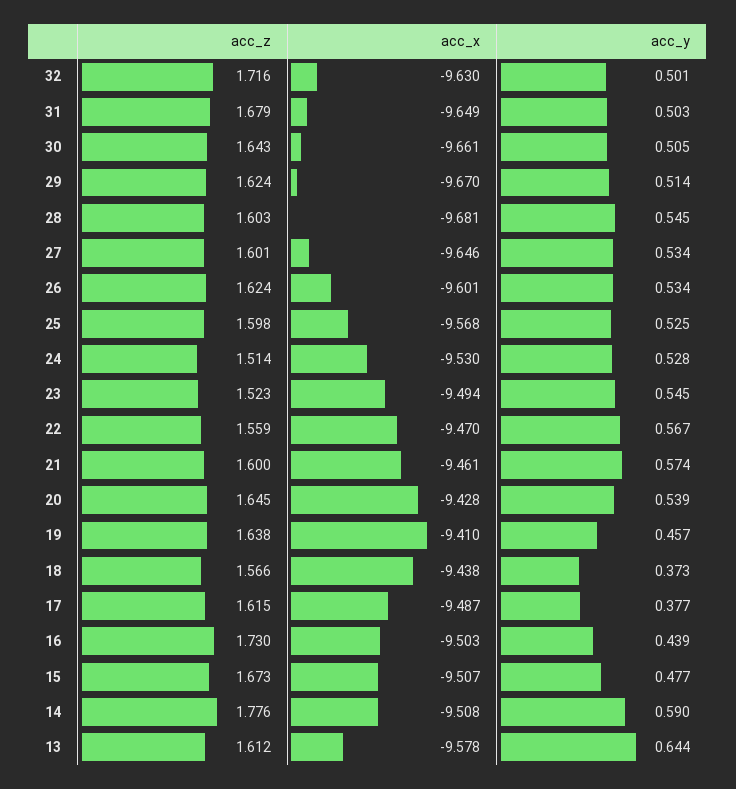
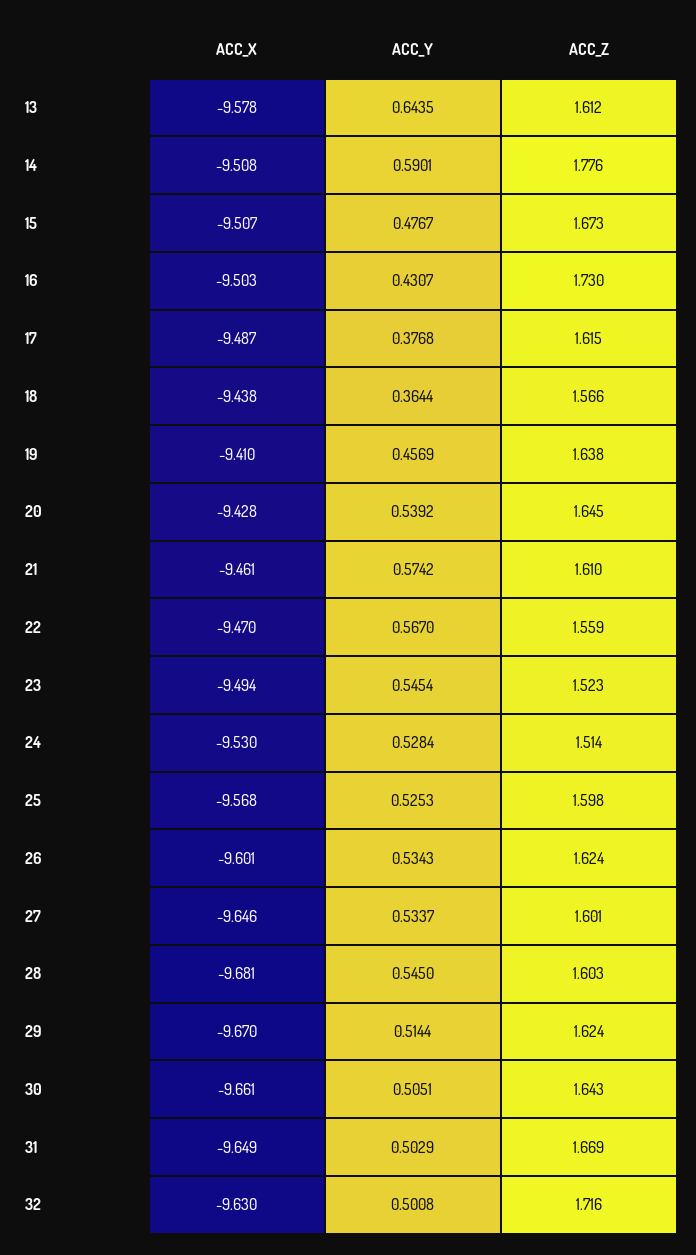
  {
    "acc_z": {
      "32": 1.716,
-     "31": 1.679,
+     "31": 1.669,
      "30": 1.643,
      "29": 1.624,
      "28": 1.603,
      "27": 1.601,
      "26": 1.624,
      "25": 1.598,
      "24": 1.514,
      "23": 1.523,
      "22": 1.559,
-     "21": 1.6,
+     "21": 1.61,
      "20": 1.645,
      "19": 1.638,
      "18": 1.566,
      "17": 1.615,
      "16": 1.73,
      "15": 1.673,
      "14": 1.776,
      "13": 1.612
    },
    "acc_x": {
      "32": -9.63,
      "31": -9.649,
      "30": -9.661,
      "29": -9.67,
      "28": -9.681,
      "27": -9.646,
      "26": -9.601,
      "25": -9.568,
      "24": -9.53,
      "23": -9.494,
      "22": -9.47,
      "21": -9.461,
      "20": -9.428,
      "19": -9.41,
      "18": -9.438,
      "17": -9.487,
      "16": -9.503,
      "15": -9.507,
      "14": -9.508,
      "13": -9.578
    },
    "acc_y": {
      "32": 0.5008,
      "31": 0.5029,
      "30": 0.5051,
      "29": 0.5144,
      "28": 0.545,
      "27": 0.5337,
      "26": 0.5343,
      "25": 0.5253,
      "24": 0.5284,
      "23": 0.5454,
      "22": 0.567,
      "21": 0.5742,
      "20": 0.5392,
      "19": 0.4569,
-     "18": 0.373,
+     "18": 0.3644,
      "17": 0.3768,
-     "16": 0.439,
+     "16": 0.4307,
      "15": 0.4767,
      "14": 0.5901,
      "13": 0.6435
    }
  }

